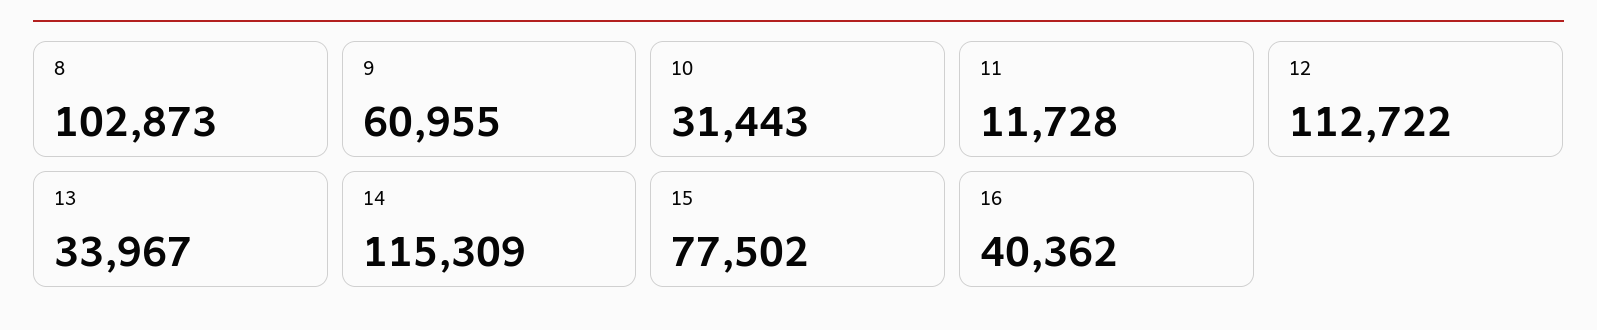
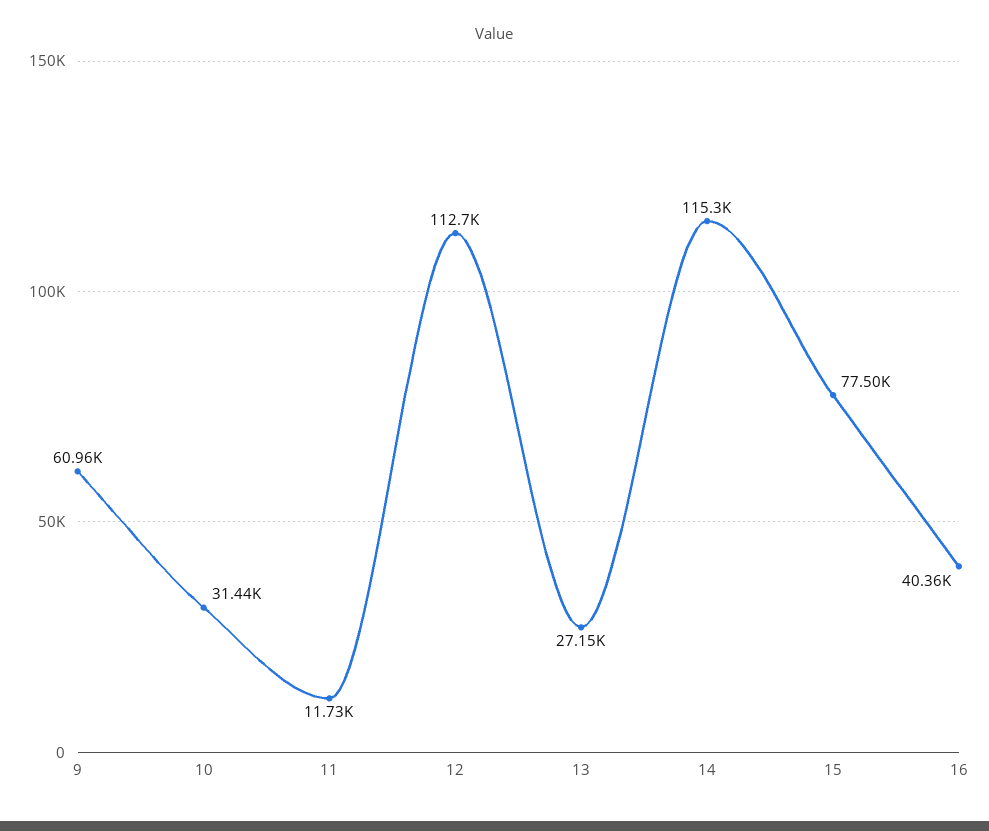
  {
-   "8": 102873,
    "9": 60955,
    "10": 31443,
    "11": 11728,
    "12": 112722,
-   "13": 33967,
+   "13": 27150,
    "14": 115309,
    "15": 77502,
    "16": 40362
  }

